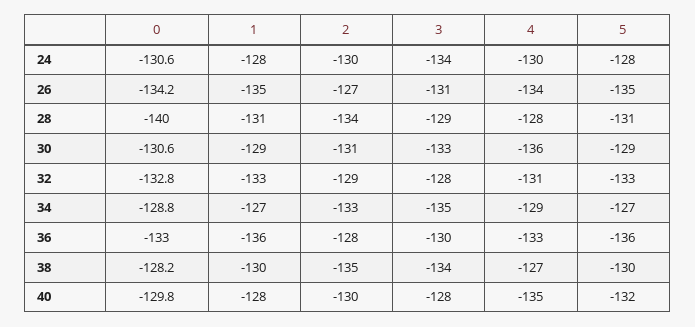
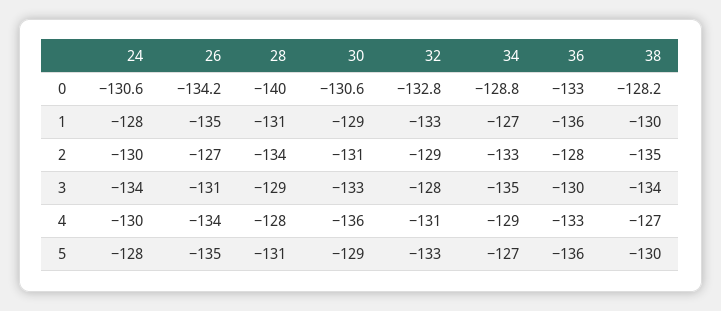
  {
    "0": {
      "24": -130.6,
      "26": -134.2,
      "28": -140,
      "30": -130.6,
      "32": -132.8,
      "34": -128.8,
      "36": -133,
-     "38": -128.2,
+     "38": -128.2
-     "40": -129.8
    },
    "1": {
      "24": -128,
      "26": -135,
      "28": -131,
      "30": -129,
      "32": -133,
      "34": -127,
      "36": -136,
-     "38": -130,
+     "38": -130
-     "40": -128
    },
    "2": {
      "24": -130,
      "26": -127,
      "28": -134,
      "30": -131,
      "32": -129,
      "34": -133,
      "36": -128,
-     "38": -135,
+     "38": -135
-     "40": -130
    },
    "3": {
      "24": -134,
      "26": -131,
      "28": -129,
      "30": -133,
      "32": -128,
      "34": -135,
      "36": -130,
-     "38": -134,
+     "38": -134
-     "40": -128
    },
    "4": {
      "24": -130,
      "26": -134,
      "28": -128,
      "30": -136,
      "32": -131,
      "34": -129,
      "36": -133,
-     "38": -127,
+     "38": -127
-     "40": -135
    },
    "5": {
      "24": -128,
      "26": -135,
      "28": -131,
      "30": -129,
      "32": -133,
      "34": -127,
      "36": -136,
-     "38": -130,
+     "38": -130
-     "40": -132
    }
  }

